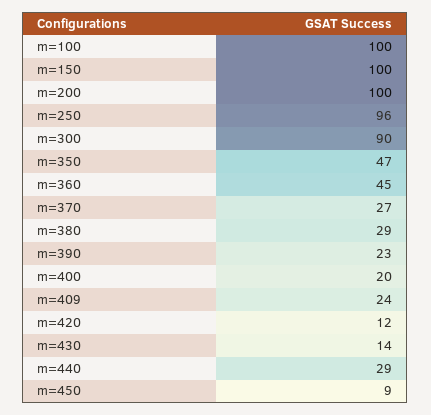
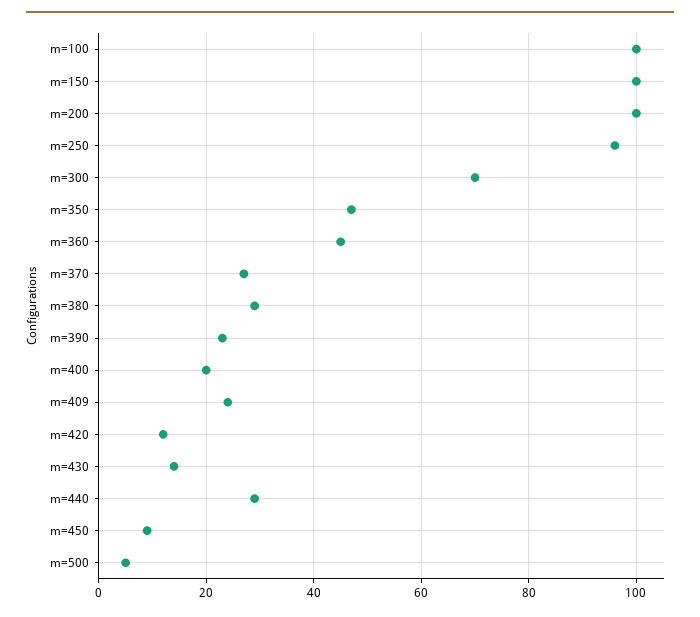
  {
    "m=100": 100,
    "m=150": 100,
    "m=200": 100,
    "m=250": 96,
-   "m=300": 90,
+   "m=300": 70,
    "m=350": 47,
    "m=360": 45,
    "m=370": 27,
    "m=380": 29,
    "m=390": 23,
    "m=400": 20,
    "m=409": 24,
    "m=420": 12,
    "m=430": 14,
    "m=440": 29,
-   "m=450": 9
+   "m=450": 9,
+   "m=500": 5
  }

